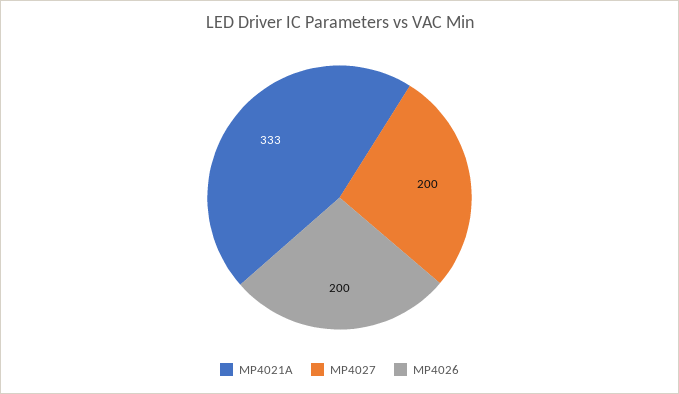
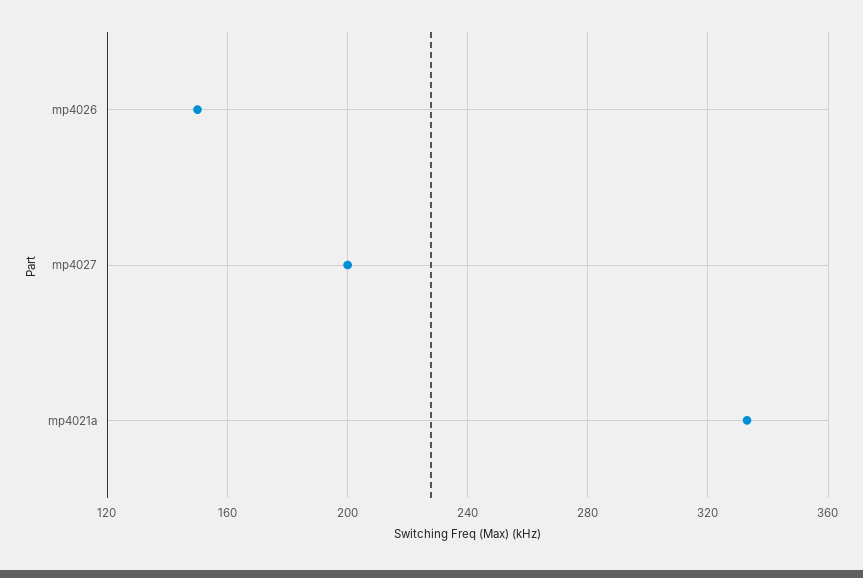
  {
    "MP4021A": 333,
    "MP4027": 200,
-   "MP4026": 200
+   "MP4026": 150
  }

